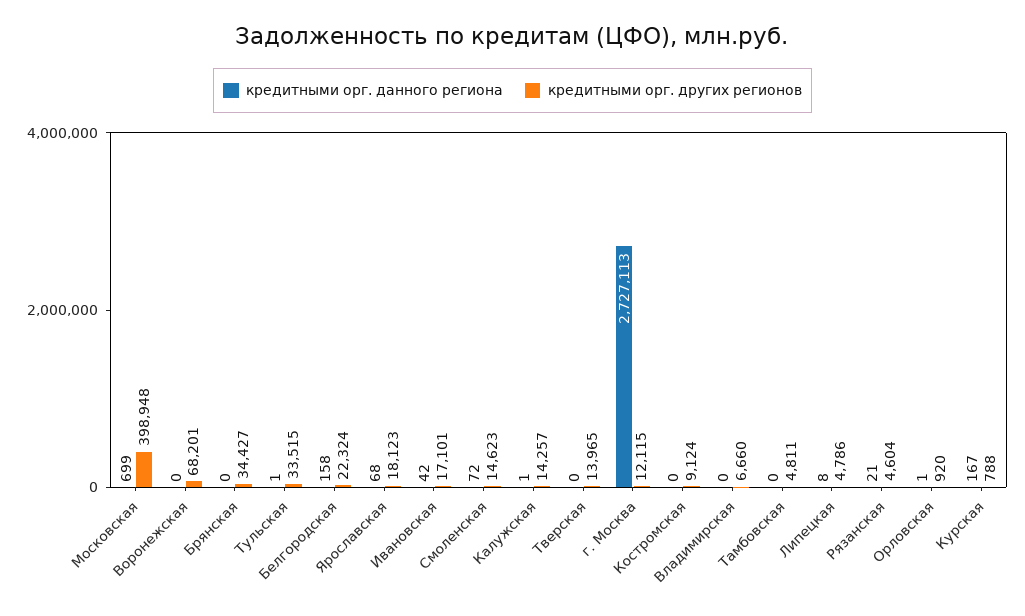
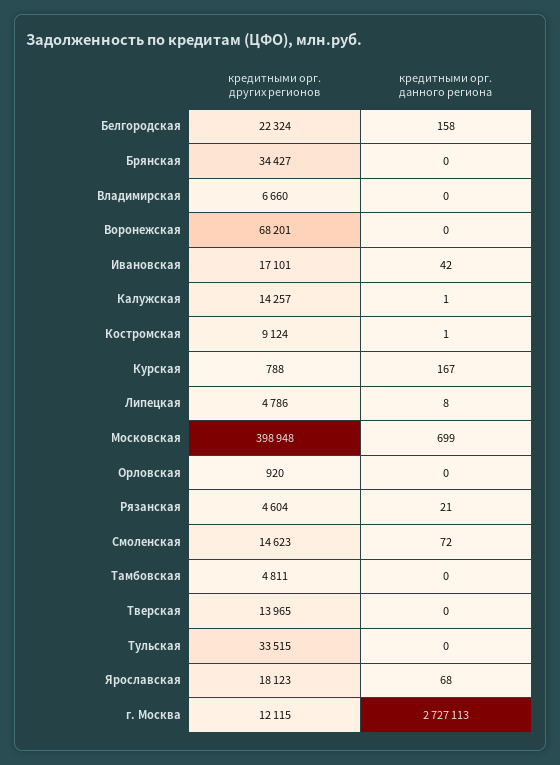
  {
    "кредитными орг. данного региона": {
      "Московская": 699,
      "Воронежская": 0,
      "Брянская": 0,
-     "Тульская": 1,
+     "Тульская": 0,
      "Белгородская": 158,
      "Ярославская": 68,
      "Ивановская": 42,
      "Смоленская": 72,
      "Калужская": 1,
      "Тверская": 0,
      "г. Москва": 2727113,
-     "Костромская": 0,
+     "Костромская": 1,
      "Владимирская": 0,
      "Тамбовская": 0,
      "Липецкая": 8,
      "Рязанская": 21,
-     "Орловская": 1,
+     "Орловская": 0,
      "Курская": 167
    },
    "кредитными орг. других регионов": {
      "Московская": 398948,
      "Воронежская": 68201,
      "Брянская": 34427,
      "Тульская": 33515,
      "Белгородская": 22324,
      "Ярославская": 18123,
      "Ивановская": 17101,
      "Смоленская": 14623,
      "Калужская": 14257,
      "Тверская": 13965,
      "г. Москва": 12115,
      "Костромская": 9124,
      "Владимирская": 6660,
      "Тамбовская": 4811,
      "Липецкая": 4786,
      "Рязанская": 4604,
      "Орловская": 920,
      "Курская": 788
    }
  }

